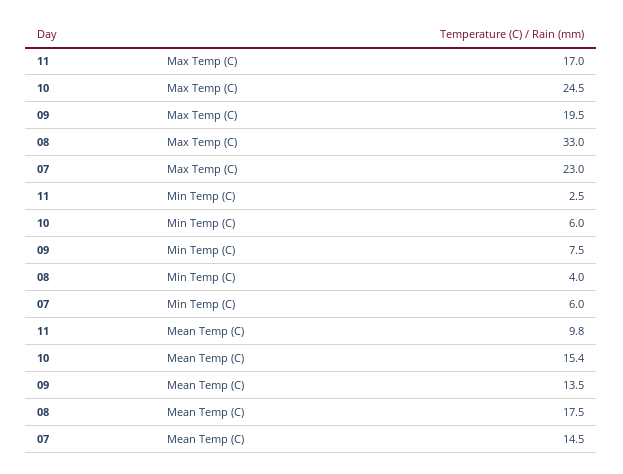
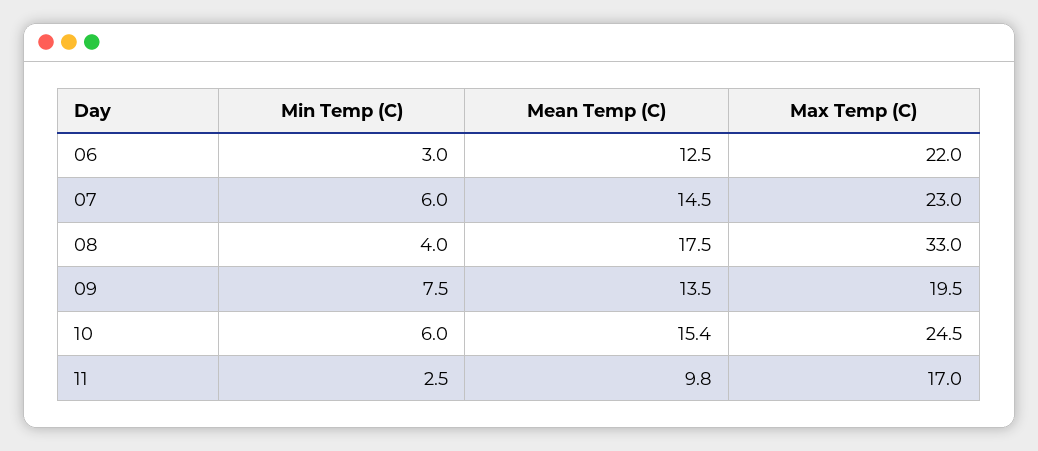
  {
    "11": {
      "Max Temp (C)": 17,
      "Min Temp (C)": 2.5,
      "Mean Temp (C)": 9.8
    },
    "10": {
      "Max Temp (C)": 24.5,
      "Min Temp (C)": 6,
      "Mean Temp (C)": 15.4
    },
    "09": {
      "Max Temp (C)": 19.5,
      "Min Temp (C)": 7.5,
      "Mean Temp (C)": 13.5
    },
    "08": {
      "Max Temp (C)": 33,
      "Min Temp (C)": 4,
      "Mean Temp (C)": 17.5
    },
    "07": {
      "Max Temp (C)": 23,
      "Min Temp (C)": 6,
      "Mean Temp (C)": 14.5
-   }
+   },
+   "06": {
+     "Min Temp (C)": 3,
+     "Mean Temp (C)": 12.5,
+     "Max Temp (C)": 22
+   }
  }

